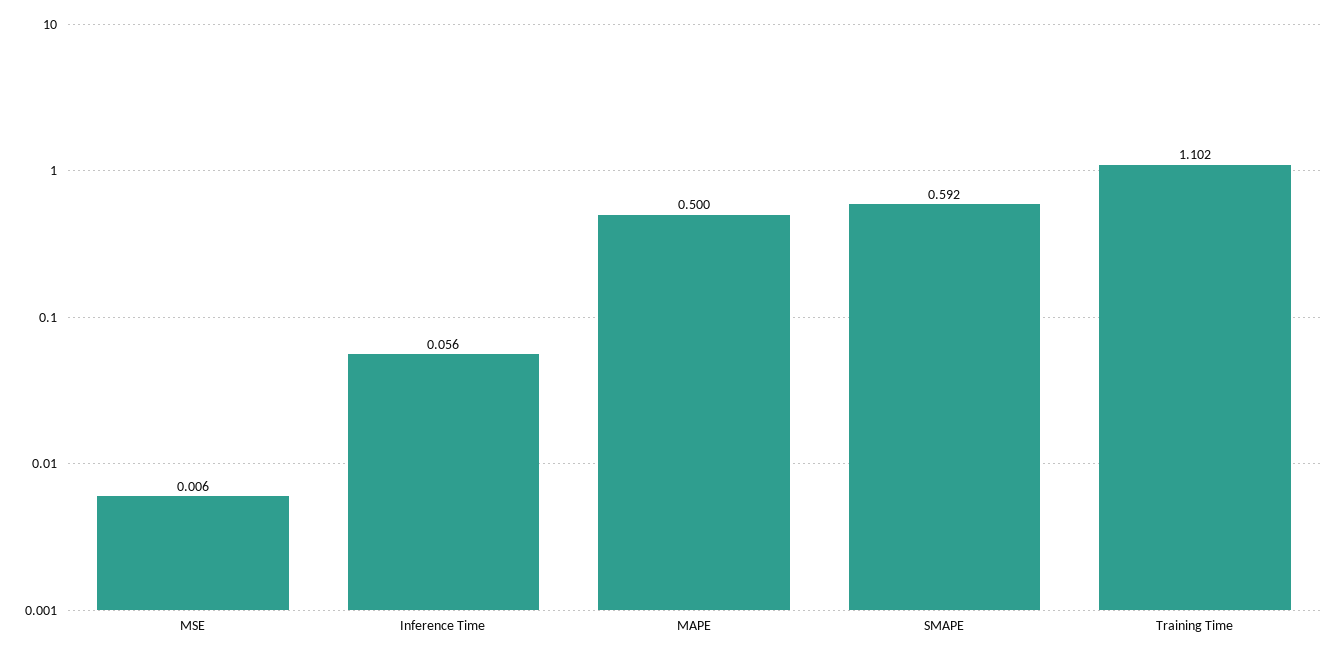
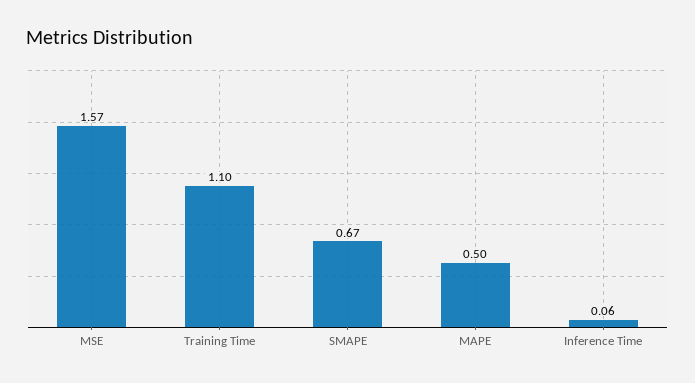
  {
-   "MSE": 0.006,
+   "MSE": 1.57,
    "Inference Time": 0.056,
    "MAPE": 0.5,
-   "SMAPE": 0.592,
+   "SMAPE": 0.67,
    "Training Time": 1.102
  }

